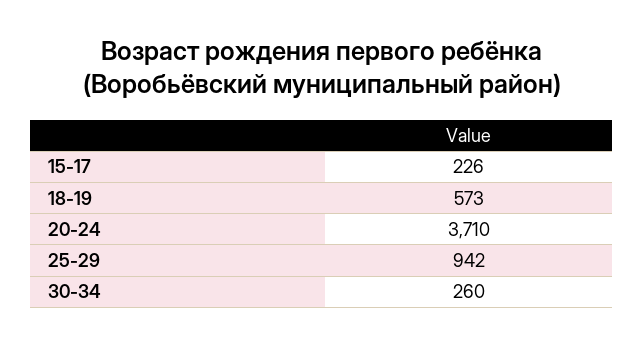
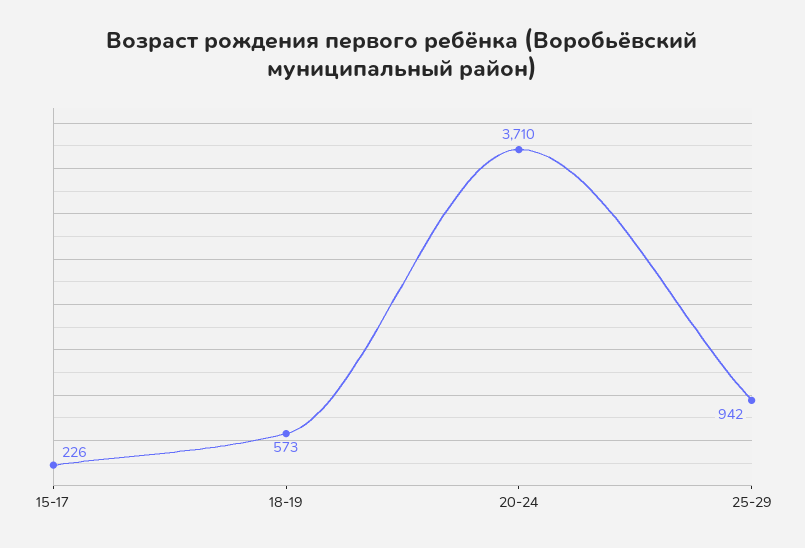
  {
    "15-17": 226,
    "18-19": 573,
    "20-24": 3710,
-   "25-29": 942,
+   "25-29": 942
-   "30-34": 260
  }

